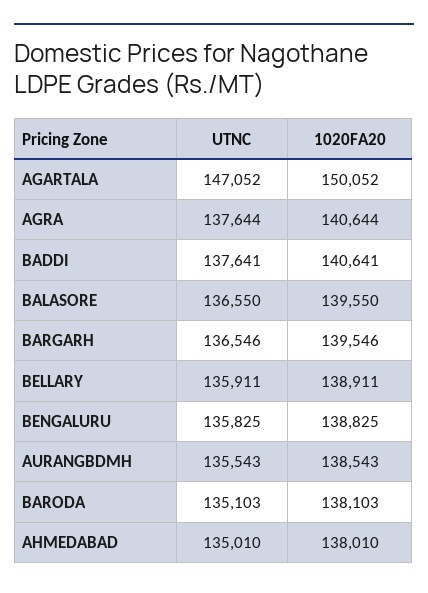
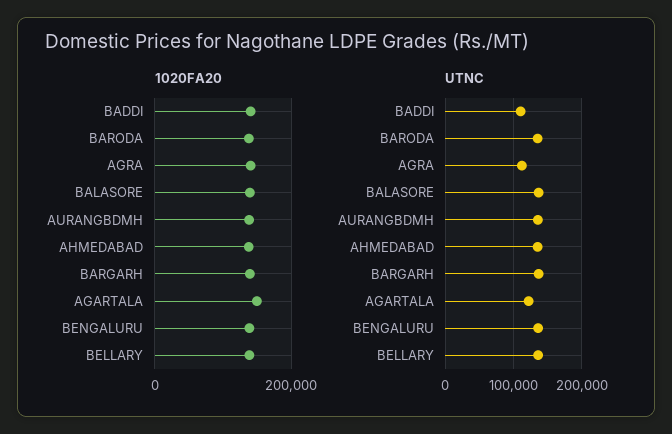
  {
    "UTNC": {
-     "AGARTALA": 147052,
+     "AGARTALA": 120000,
-     "AGRA": 137644,
+     "AGRA": 110000,
-     "BADDI": 137641,
+     "BADDI": 110000,
      "BALASORE": 136550,
      "BARGARH": 136546,
      "BELLARY": 135911,
      "BENGALURU": 135825,
      "AURANGBDMH": 135543,
      "BARODA": 135103,
      "AHMEDABAD": 135010
    },
    "1020FA20": {
      "AGARTALA": 150052,
      "AGRA": 140644,
      "BADDI": 140641,
      "BALASORE": 139550,
      "BARGARH": 139546,
      "BELLARY": 138911,
      "BENGALURU": 138825,
      "AURANGBDMH": 138543,
      "BARODA": 138103,
      "AHMEDABAD": 138010
    }
  }

